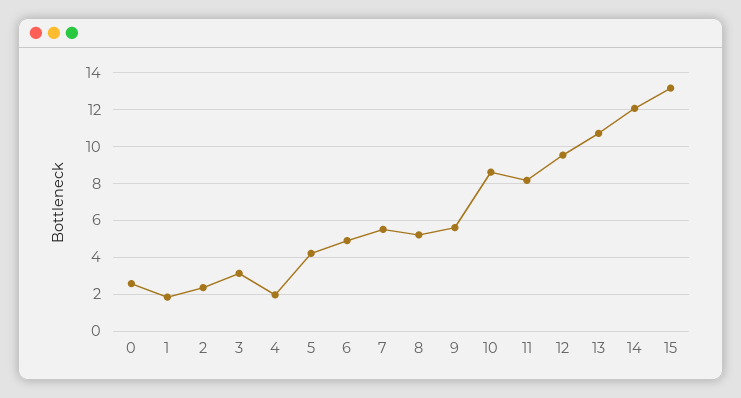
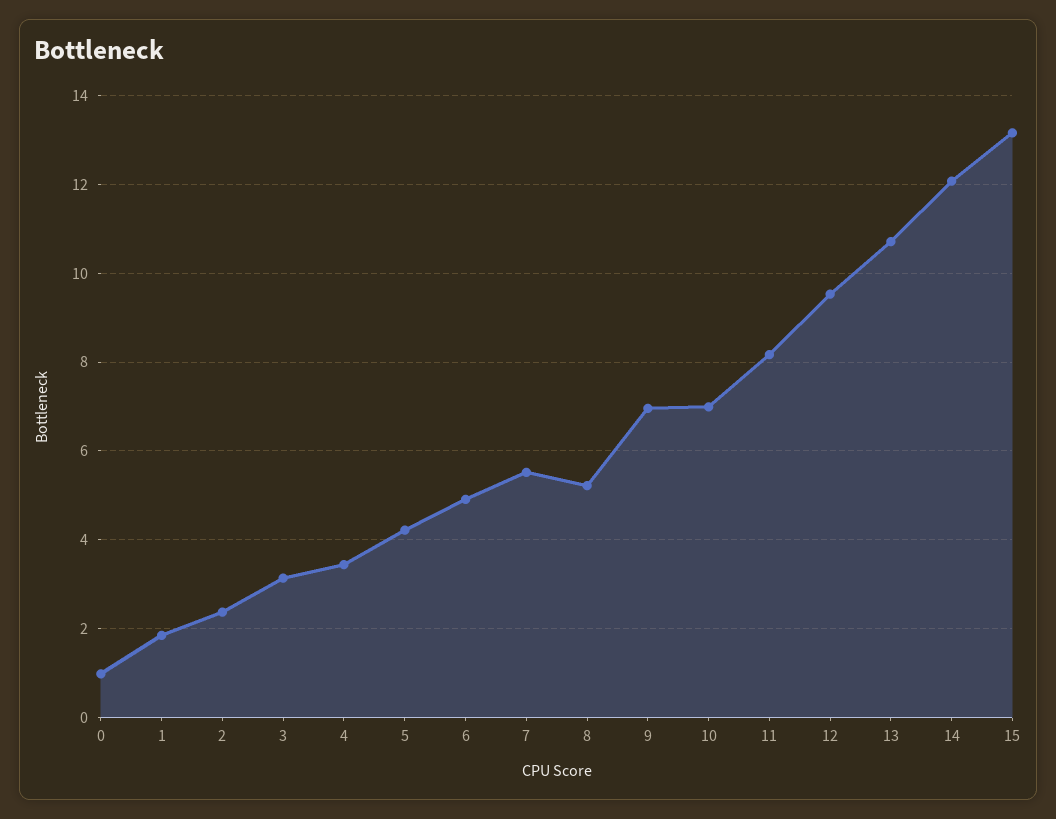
  {
-   "0": 2.5,
+   "0": 1,
    "1": 1.8,
    "2": 2.4,
    "3": 3.2,
-   "4": 2,
+   "4": 3.4,
    "5": 4.2,
    "6": 5,
    "7": 5.6,
    "8": 5.2,
-   "9": 5.5,
+   "9": 7,
-   "10": 8.5,
+   "10": 7,
    "11": 8.2,
    "12": 9.6,
    "13": 10.8,
    "14": 12,
    "15": 13.2
  }

